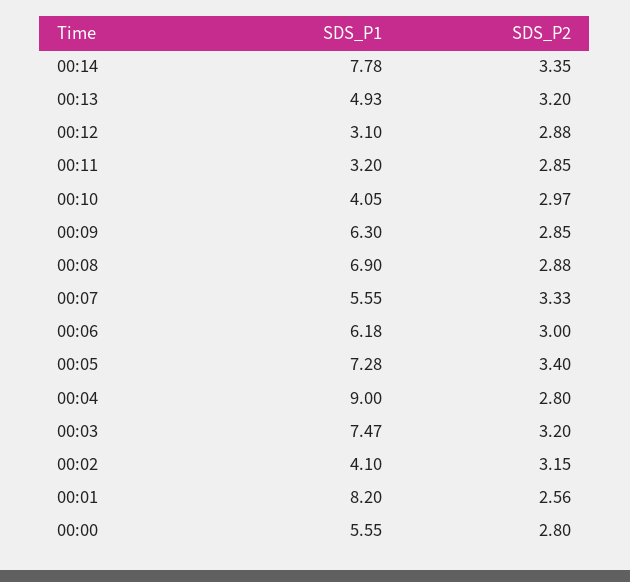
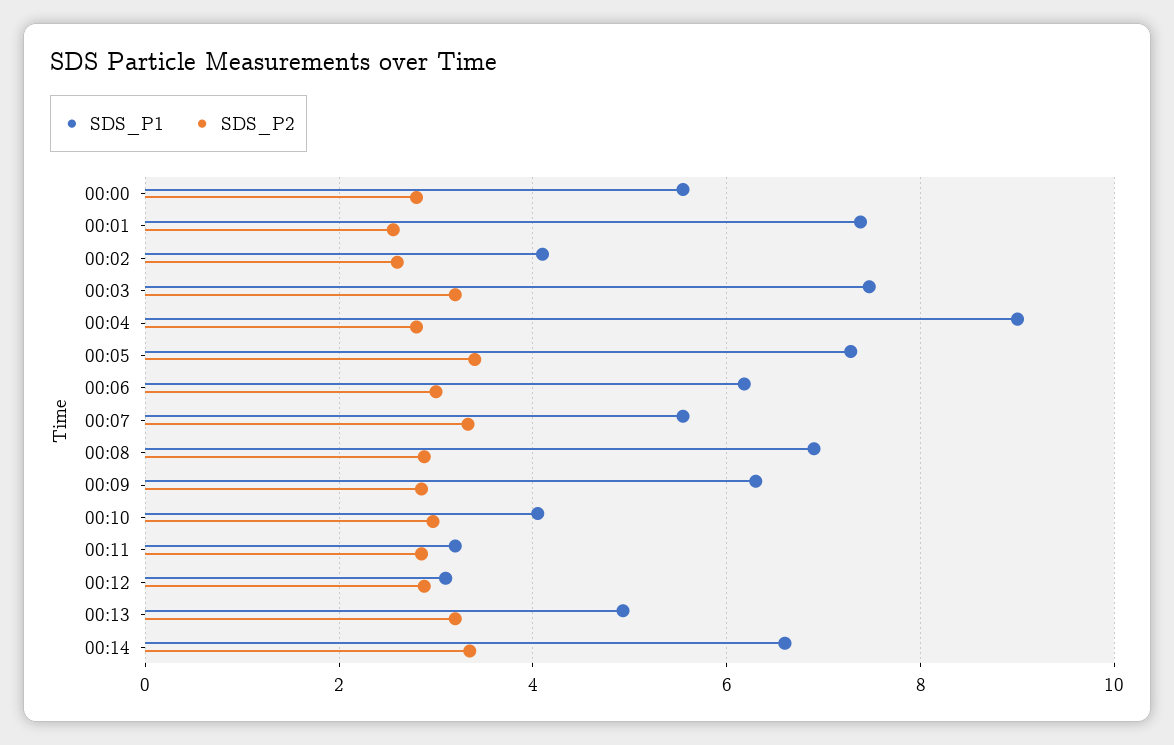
  {
    "SDS_P1": {
-     "00:14": 7.78,
+     "00:14": 6.6,
      "00:13": 4.93,
      "00:12": 3.1,
      "00:11": 3.2,
      "00:10": 4.05,
      "00:09": 6.3,
      "00:08": 6.9,
      "00:07": 5.55,
      "00:06": 6.18,
      "00:05": 7.28,
      "00:04": 9,
      "00:03": 7.47,
      "00:02": 4.1,
-     "00:01": 8.2,
+     "00:01": 7.4,
      "00:00": 5.55
    },
    "SDS_P2": {
      "00:14": 3.35,
      "00:13": 3.2,
      "00:12": 2.88,
      "00:11": 2.85,
      "00:10": 2.97,
      "00:09": 2.85,
      "00:08": 2.88,
      "00:07": 3.33,
      "00:06": 3,
      "00:05": 3.4,
      "00:04": 2.8,
      "00:03": 3.2,
-     "00:02": 3.15,
+     "00:02": 2.6,
      "00:01": 2.56,
      "00:00": 2.8
    }
  }

